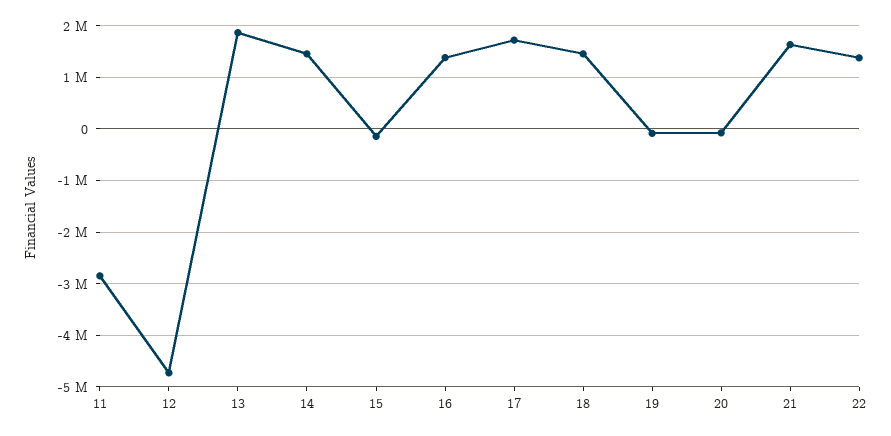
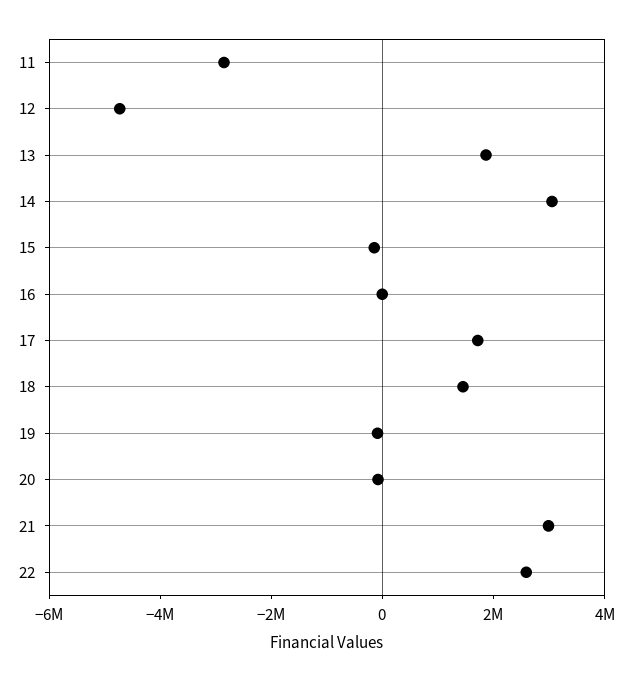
  {
    "11": -2800000,
    "12": -4800000,
    "13": 1800000,
-   "14": 1400000,
+   "14": 3000000,
    "15": -200000,
-   "16": 1400000,
+   "16": 0,
    "17": 1800000,
    "18": 1400000,
    "19": 0,
    "20": 0,
-   "21": 1600000,
+   "21": 3000000,
-   "22": 1400000
+   "22": 2500000
  }

